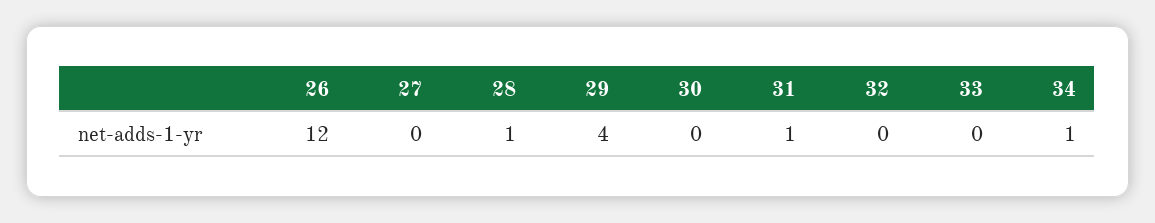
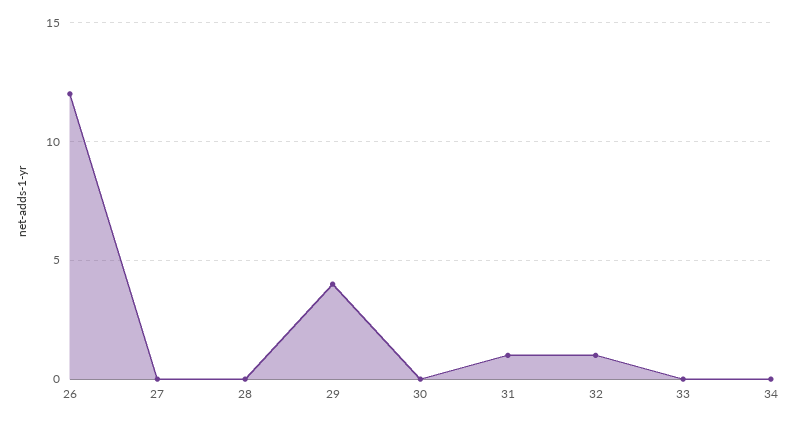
  {
    "26": 12,
    "27": 0,
-   "28": 1,
+   "28": 0,
    "29": 4,
    "30": 0,
    "31": 1,
-   "32": 0,
+   "32": 1,
    "33": 0,
-   "34": 1
+   "34": 0
  }

